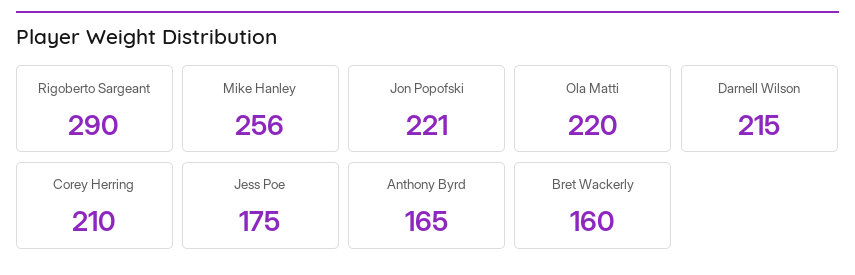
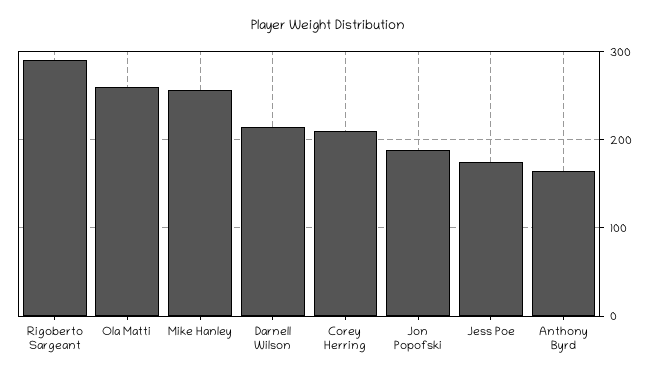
  {
    "Rigoberto Sargeant": 290,
    "Mike Hanley": 256,
-   "Jon Popofski": 221,
+   "Jon Popofski": 190,
-   "Ola Matti": 220,
+   "Ola Matti": 260,
    "Darnell Wilson": 215,
    "Corey Herring": 210,
    "Jess Poe": 175,
-   "Anthony Byrd": 165,
+   "Anthony Byrd": 165
-   "Bret Wackerly": 160
  }

